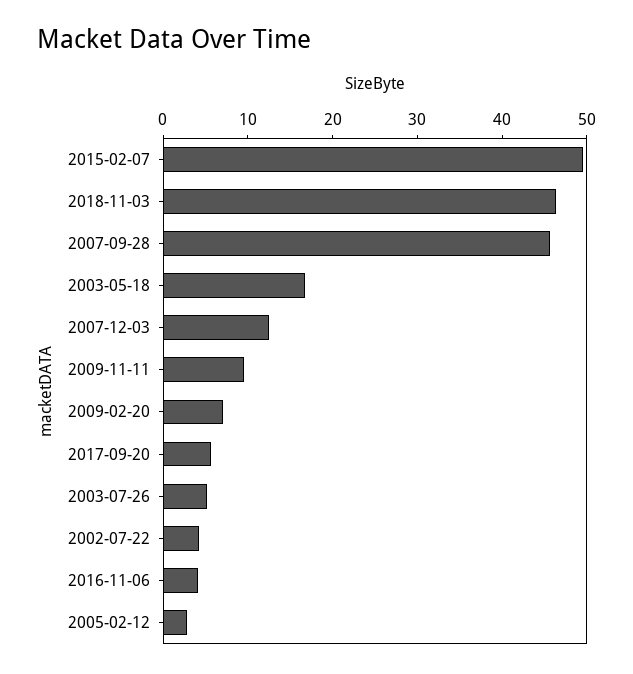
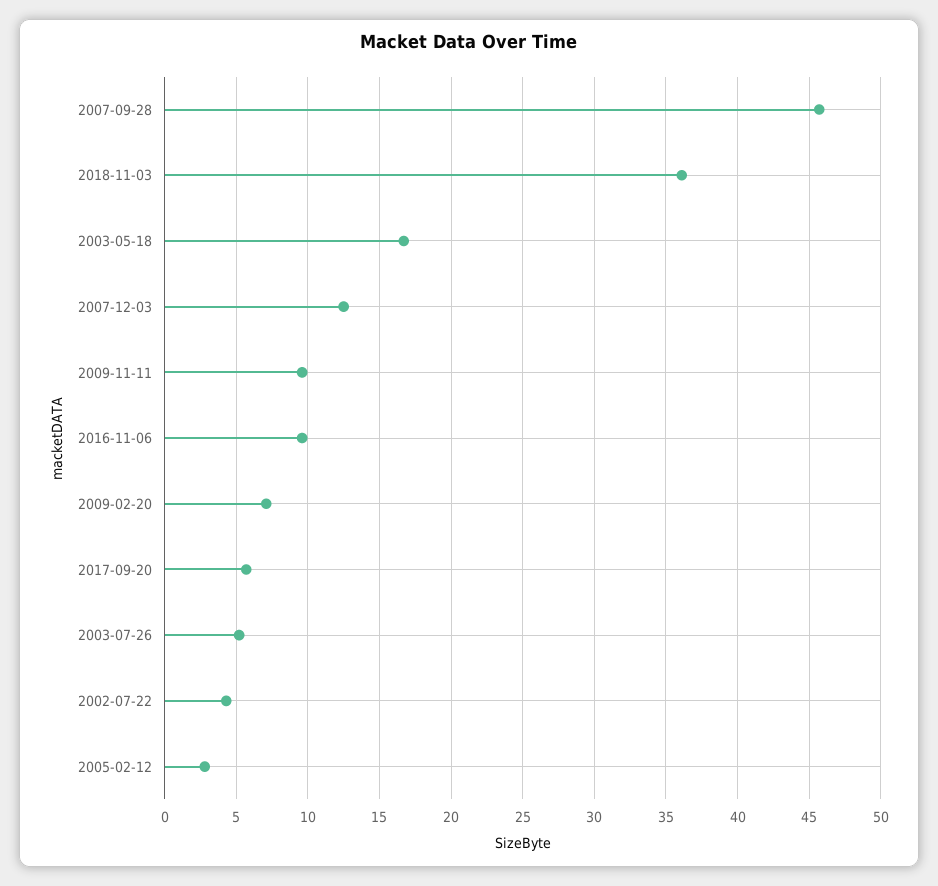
  {
-   "2015-02-07": 50,
-   "2018-11-03": 46,
+   "2018-11-03": 36,
    "2007-09-28": 45.5,
    "2003-05-18": 16.5,
    "2007-12-03": 12.5,
    "2009-11-11": 9.5,
    "2009-02-20": 7,
    "2017-09-20": 5.5,
    "2003-07-26": 5,
    "2002-07-22": 4.5,
-   "2016-11-06": 4,
+   "2016-11-06": 9.5,
    "2005-02-12": 3
  }

